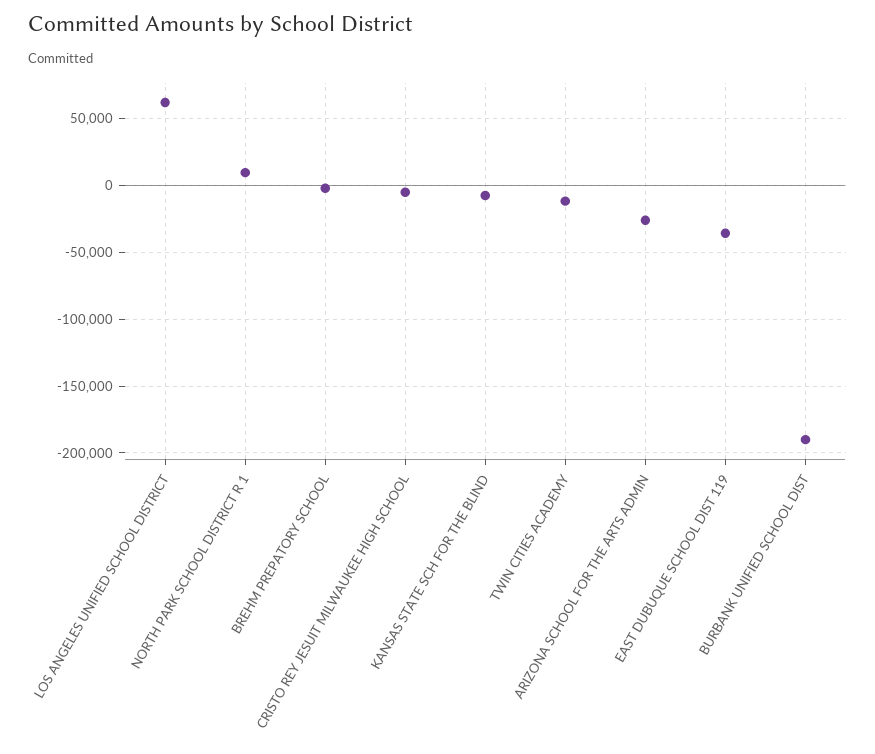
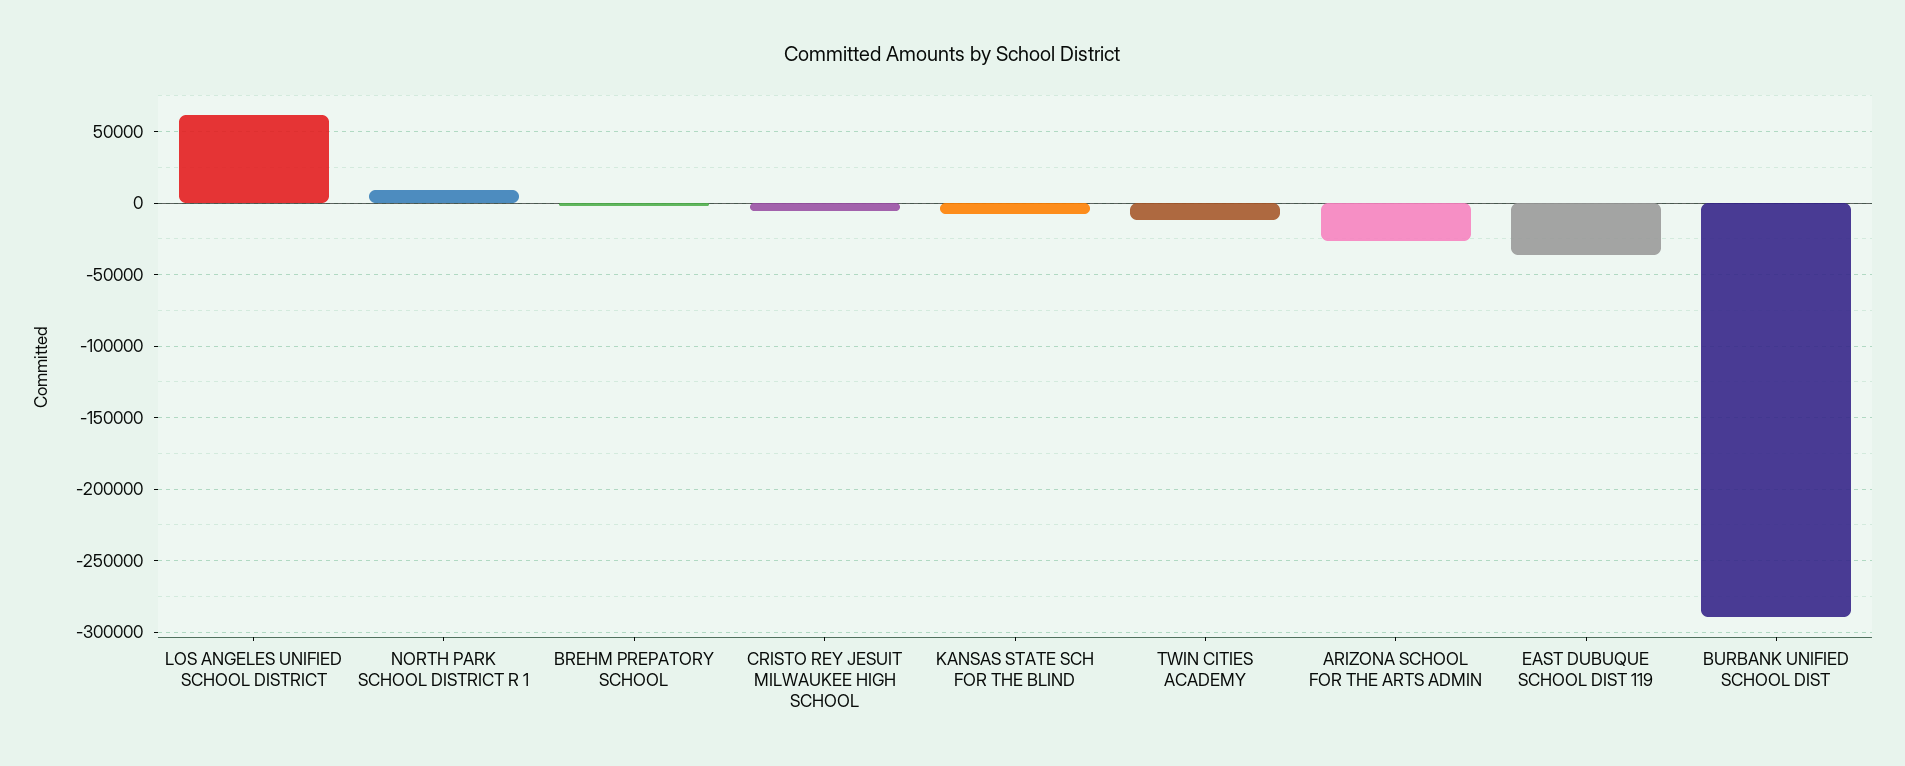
  {
    "LOS ANGELES UNIFIED SCHOOL DISTRICT": 60000,
    "NORTH PARK SCHOOL DISTRICT R 1": 10000,
    "BREHM PREPATORY SCHOOL": 0,
    "CRISTO REY JESUIT MILWAUKEE HIGH SCHOOL": -5000,
    "KANSAS STATE SCH FOR THE BLIND": -10000,
    "TWIN CITIES ACADEMY": -10000,
    "ARIZONA SCHOOL FOR THE ARTS ADMIN": -25000,
    "EAST DUBUQUE SCHOOL DIST 119": -35000,
-   "BURBANK UNIFIED SCHOOL DIST": -190000
+   "BURBANK UNIFIED SCHOOL DIST": -290000
  }

